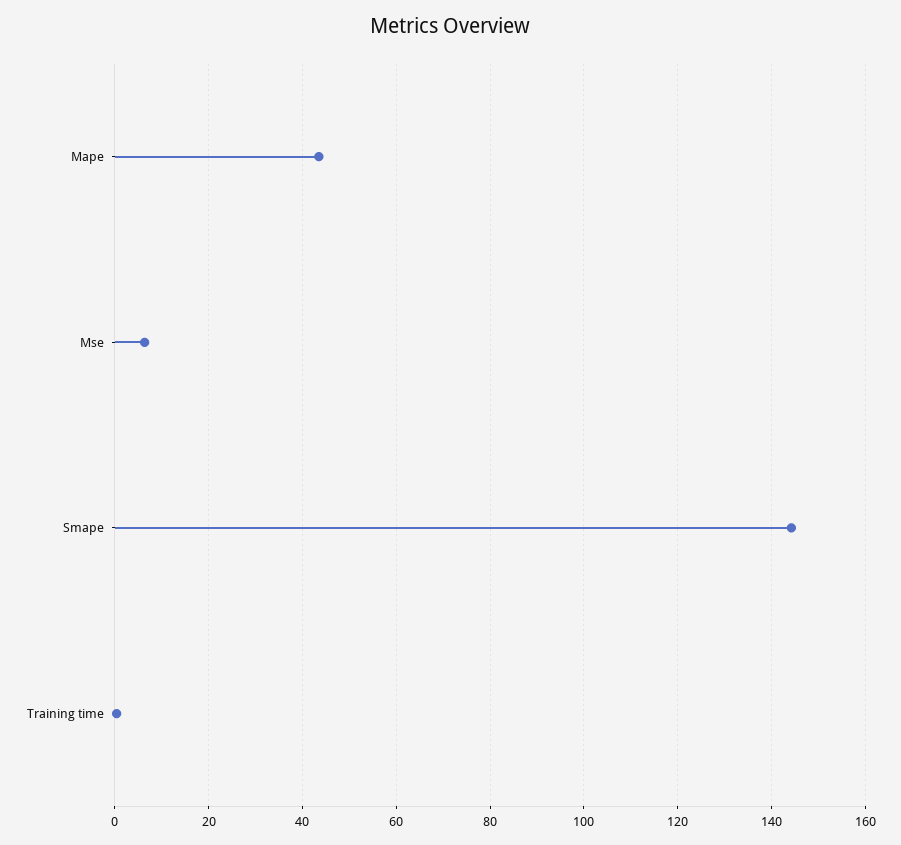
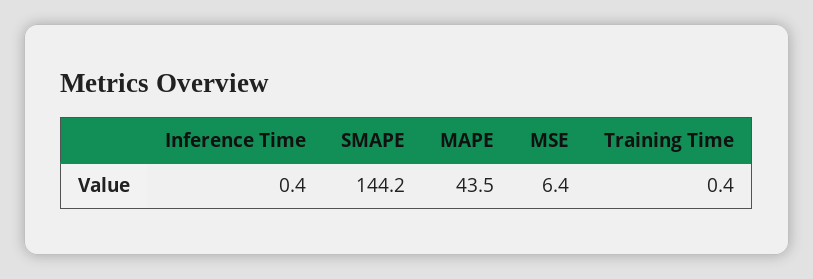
  {
    "Mape": 43.5,
    "Mse": 6.4,
    "Smape": 144.2,
-   "Training time": 0.4
+   "Training time": 0.4,
+   "Inference Time": 0.4
  }

